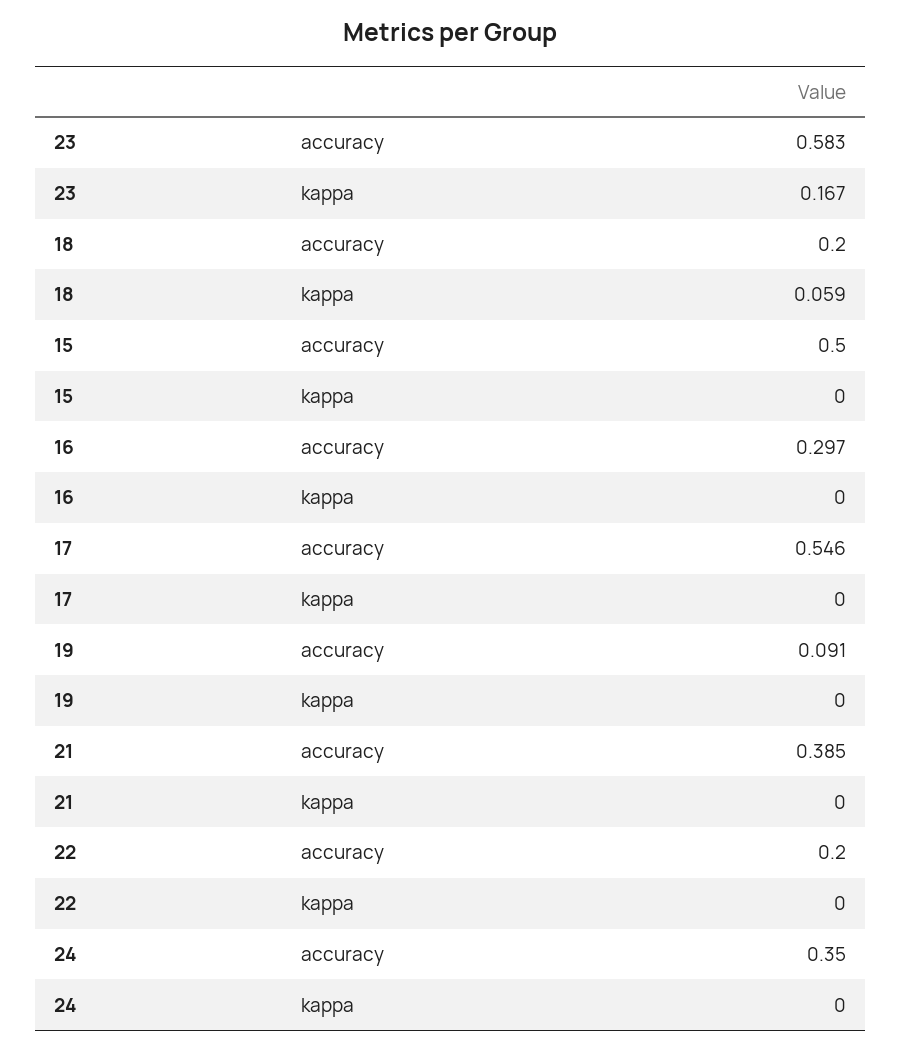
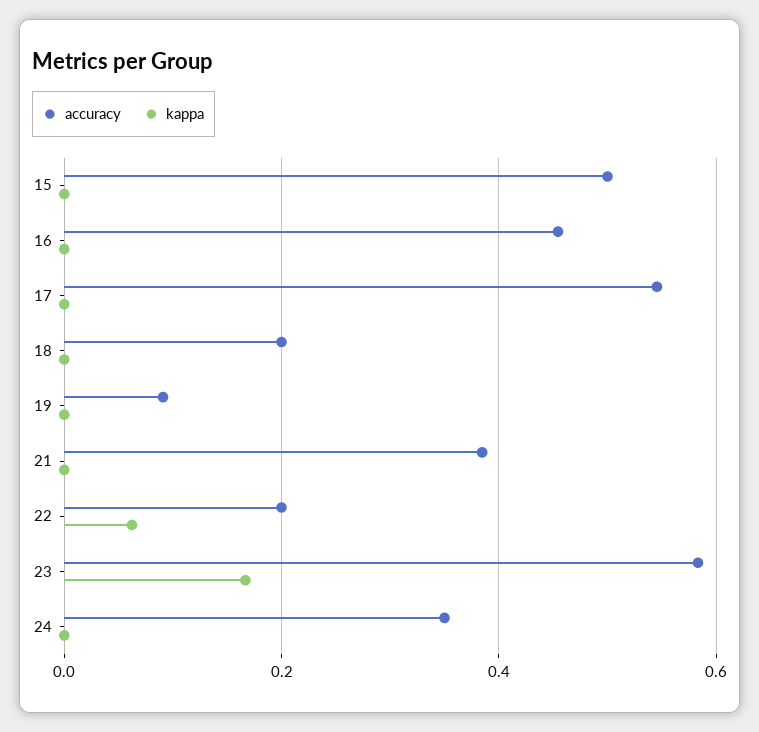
  {
    "accuracy": {
      "23": 0.583,
      "18": 0.2,
      "15": 0.5,
-     "16": 0.297,
+     "16": 0.46,
      "17": 0.546,
      "19": 0.091,
      "21": 0.385,
      "22": 0.2,
      "24": 0.35
    },
    "kappa": {
      "23": 0.167,
-     "18": 0.059,
+     "18": 0,
      "15": 0,
      "16": 0,
      "17": 0,
      "19": 0,
      "21": 0,
-     "22": 0,
+     "22": 0.06,
      "24": 0
    }
  }

